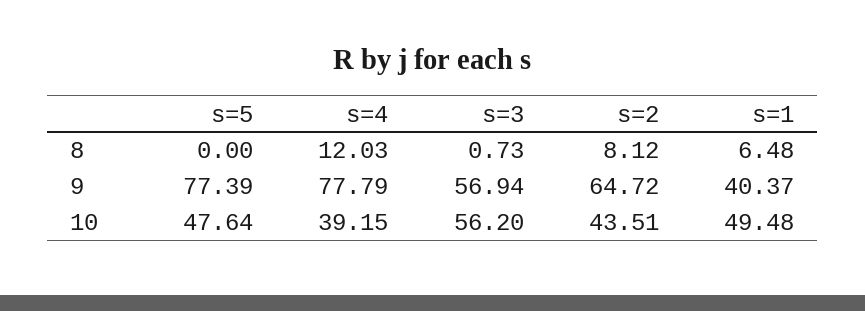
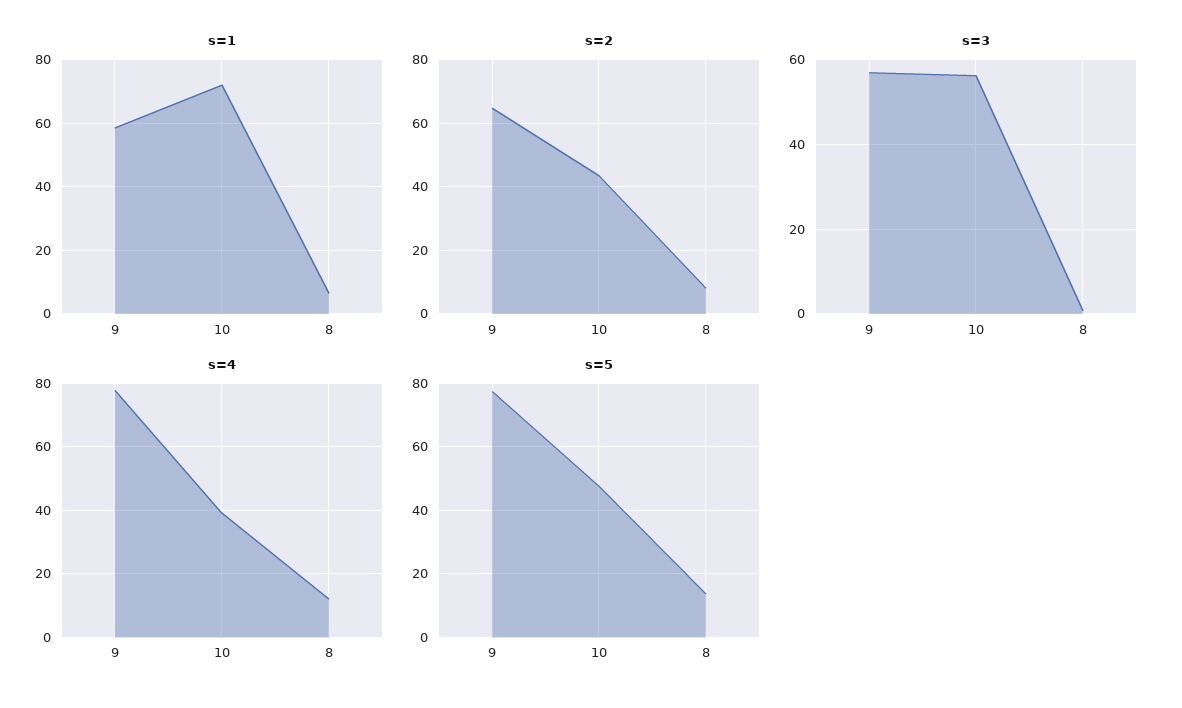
  {
    "s=5": {
-     "8": 0,
+     "8": 14,
      "9": 77.39,
      "10": 47.64
    },
    "s=4": {
      "8": 12.03,
      "9": 77.79,
      "10": 39.15
    },
    "s=3": {
      "8": 0.73,
      "9": 56.94,
      "10": 56.2
    },
    "s=2": {
      "8": 8.12,
      "9": 64.72,
      "10": 43.51
    },
    "s=1": {
      "8": 6.48,
-     "9": 40.37,
+     "9": 58,
-     "10": 49.48
+     "10": 72
    }
  }

